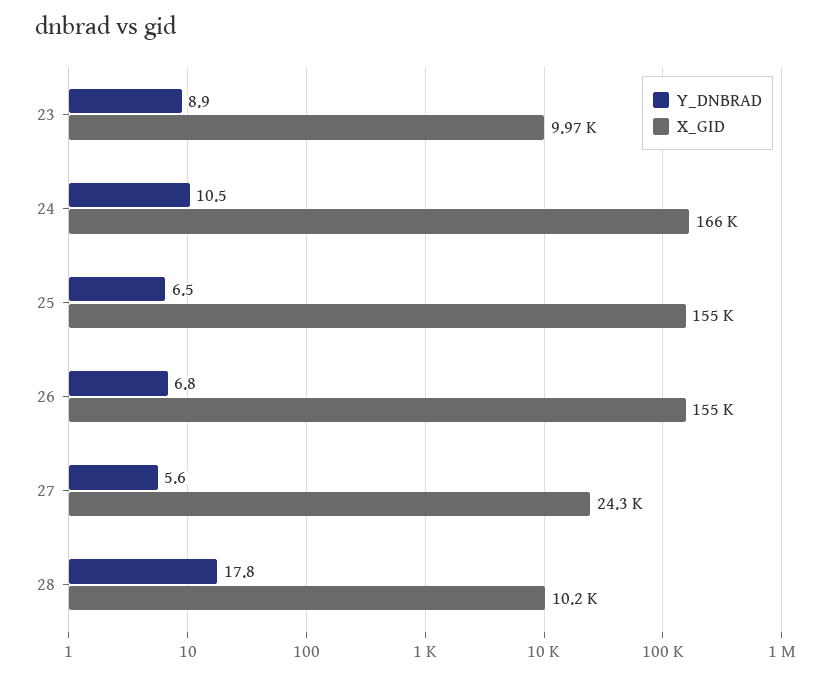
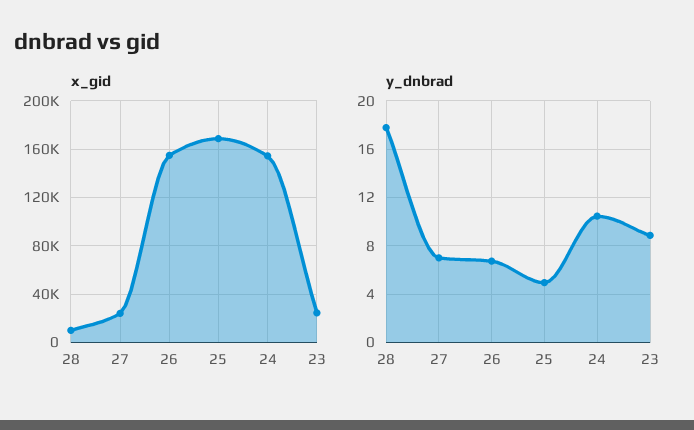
  {
    "Y_DNBRAD": {
      "23": 8.9,
      "24": 10.5,
-     "25": 6.5,
+     "25": 5,
      "26": 6.8,
-     "27": 5.6,
+     "27": 7,
      "28": 17.8
    },
    "X_GID": {
-     "23": 9970,
+     "23": 25000,
-     "24": 166000,
+     "24": 155000,
-     "25": 155000,
+     "25": 170000,
      "26": 155000,
      "27": 24300,
      "28": 10200
    }
  }

